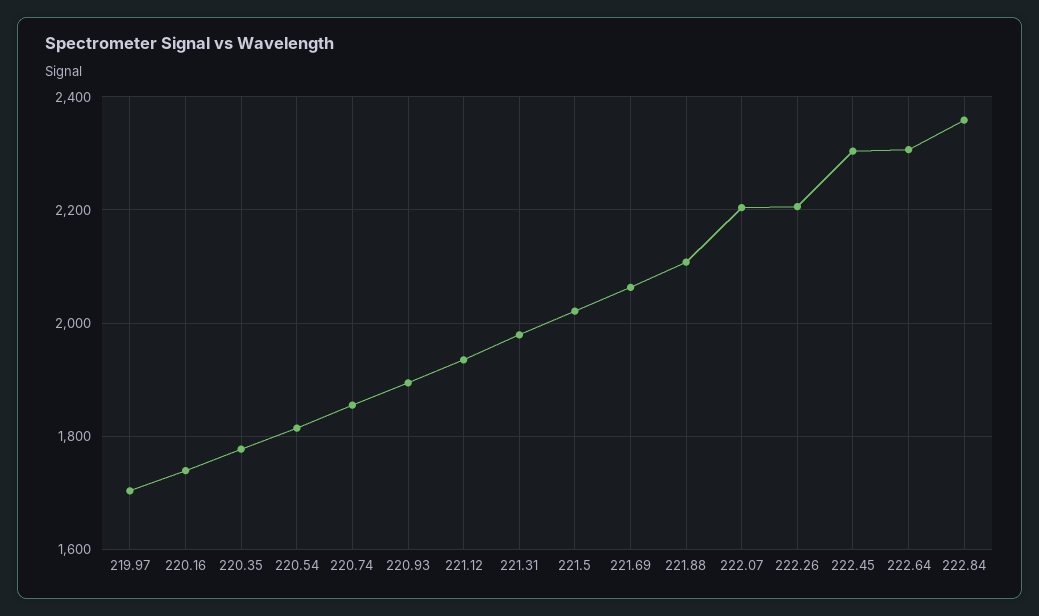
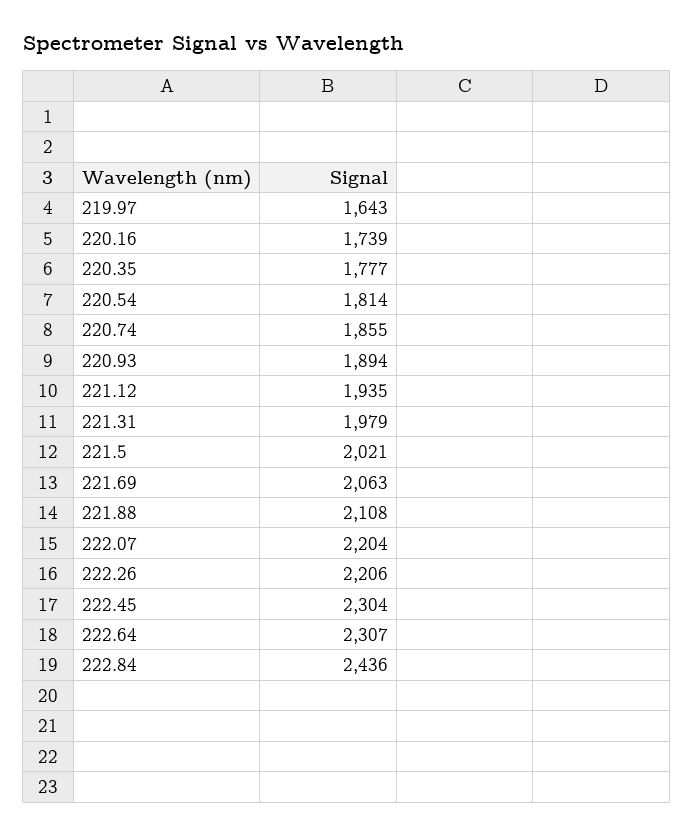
  {
-   "219.97": 1700,
+   "219.97": 1643,
    "220.16": 1739,
    "220.35": 1777,
    "220.54": 1814,
    "220.74": 1855,
    "220.93": 1894,
    "221.12": 1935,
    "221.31": 1979,
    "221.5": 2021,
    "221.69": 2063,
    "221.88": 2108,
    "222.07": 2204,
    "222.26": 2206,
    "222.45": 2304,
    "222.64": 2307,
-   "222.84": 2360
+   "222.84": 2436
  }

